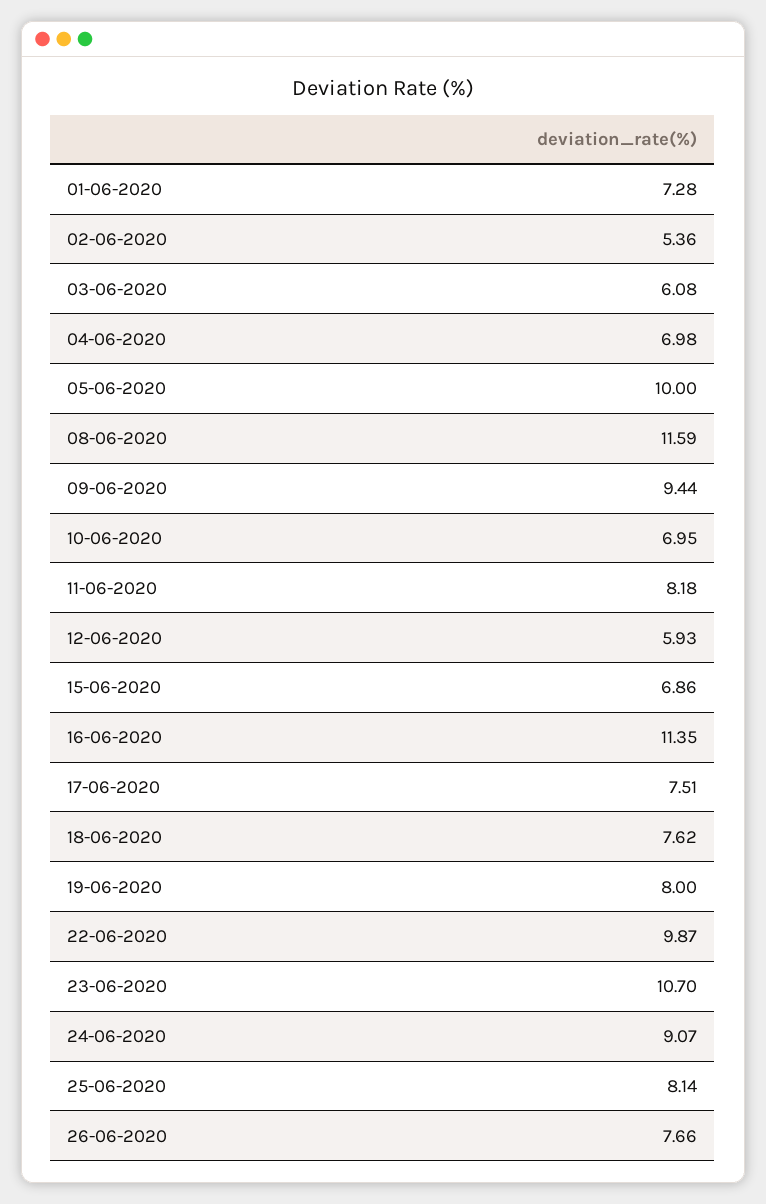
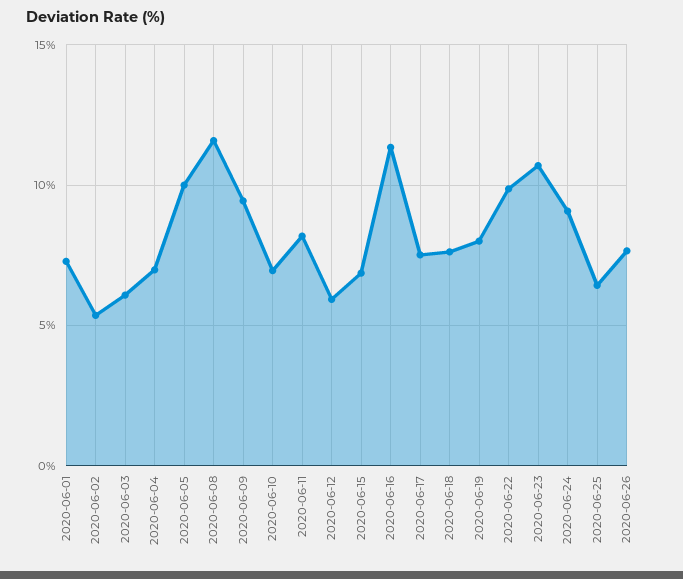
  {
    "01-06-2020": 7.28,
    "02-06-2020": 5.36,
    "03-06-2020": 6.08,
    "04-06-2020": 6.98,
    "05-06-2020": 10,
    "08-06-2020": 11.59,
    "09-06-2020": 9.44,
    "10-06-2020": 6.95,
    "11-06-2020": 8.18,
    "12-06-2020": 5.93,
    "15-06-2020": 6.86,
    "16-06-2020": 11.35,
    "17-06-2020": 7.51,
    "18-06-2020": 7.62,
    "19-06-2020": 8,
    "22-06-2020": 9.87,
    "23-06-2020": 10.7,
    "24-06-2020": 9.07,
-   "25-06-2020": 8.14,
+   "25-06-2020": 6.5,
    "26-06-2020": 7.66
  }

